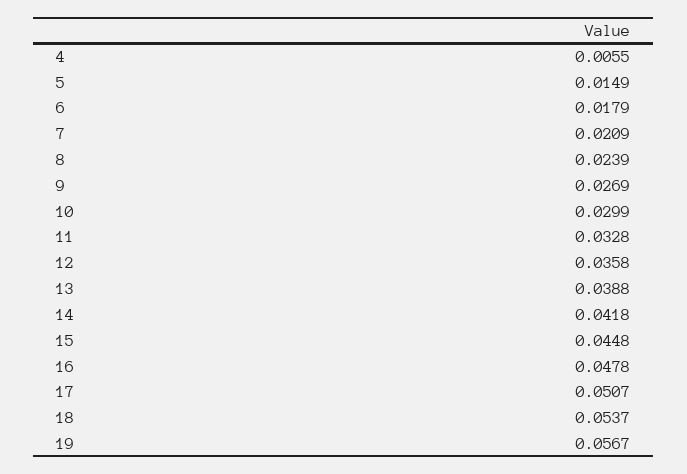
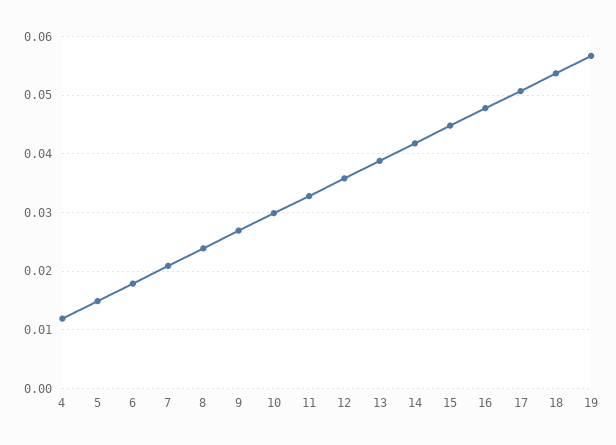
  {
-   "4": 0.0055,
+   "4": 0.012,
    "5": 0.0149,
    "6": 0.0179,
    "7": 0.0209,
    "8": 0.0239,
    "9": 0.0269,
    "10": 0.0299,
    "11": 0.0328,
    "12": 0.0358,
    "13": 0.0388,
    "14": 0.0418,
    "15": 0.0448,
    "16": 0.0478,
    "17": 0.0507,
    "18": 0.0537,
    "19": 0.0567
  }

